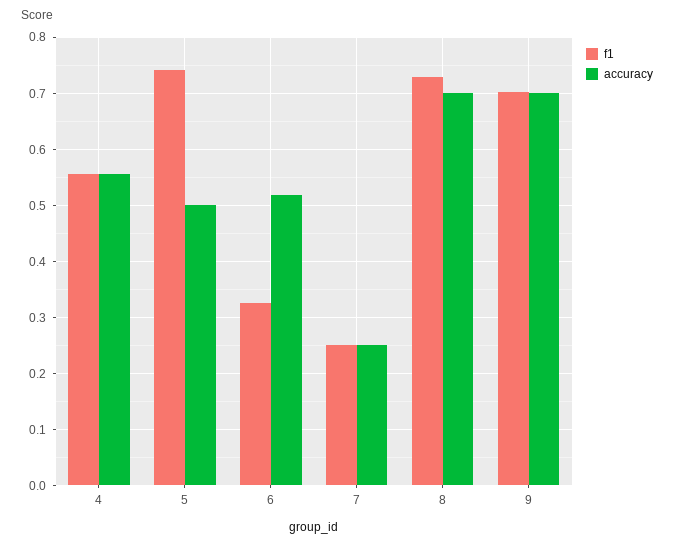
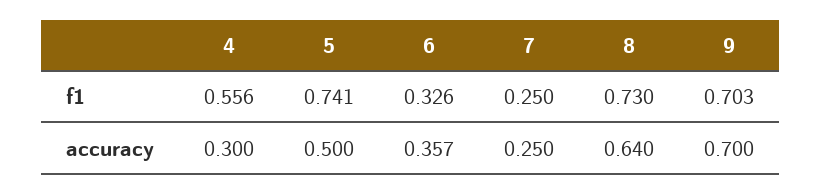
  {
    "f1": {
      "4": 0.556,
      "5": 0.741,
      "6": 0.326,
      "7": 0.25,
      "8": 0.73,
      "9": 0.703
    },
    "accuracy": {
-     "4": 0.56,
+     "4": 0.3,
      "5": 0.5,
-     "6": 0.52,
+     "6": 0.357,
      "7": 0.25,
-     "8": 0.7,
+     "8": 0.64,
      "9": 0.7
    }
  }

